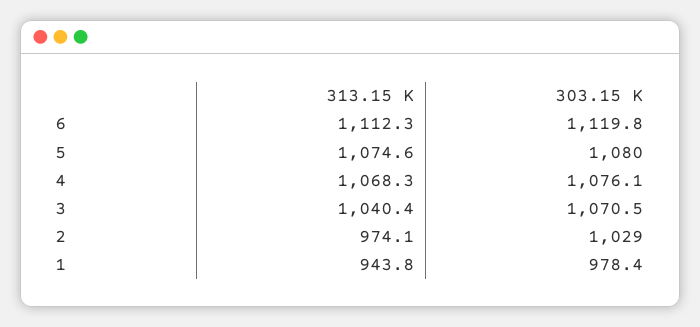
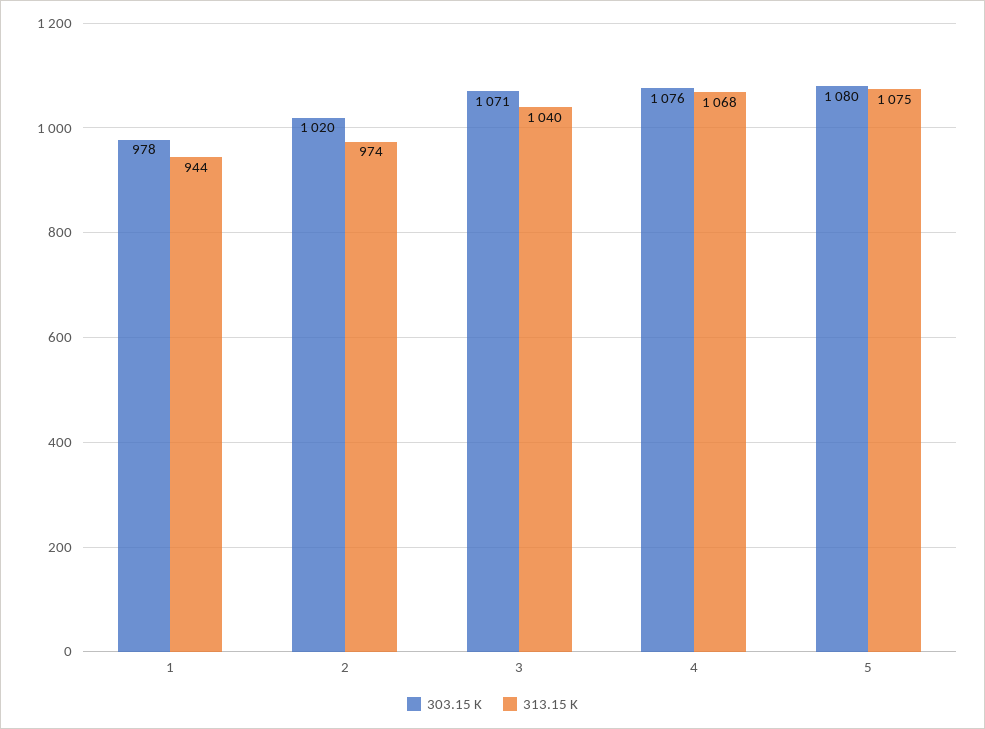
  {
    "313.15 K": {
-     "6": 1112.3,
      "5": 1074.6,
      "4": 1068.3,
      "3": 1040.4,
      "2": 974.1,
      "1": 943.8
    },
    "303.15 K": {
-     "6": 1119.8,
      "5": 1080,
      "4": 1076.1,
      "3": 1070.5,
-     "2": 1029,
+     "2": 1020,
      "1": 978.4
    }
  }

